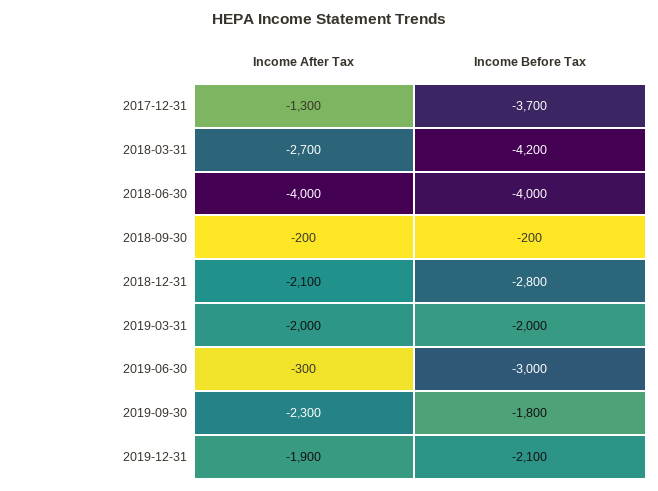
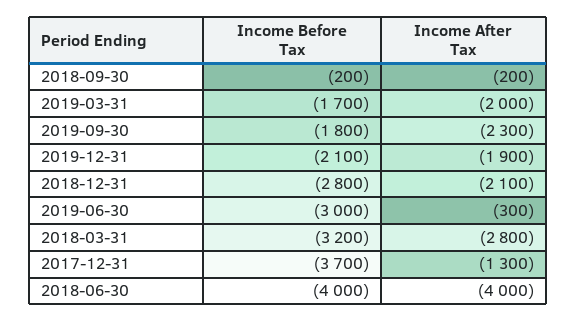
  {
    "Income After Tax": {
      "2017-12-31": -1300,
-     "2018-03-31": -2700,
+     "2018-03-31": -2800,
      "2018-06-30": -4000,
      "2018-09-30": -200,
      "2018-12-31": -2100,
      "2019-03-31": -2000,
      "2019-06-30": -300,
      "2019-09-30": -2300,
      "2019-12-31": -1900
    },
    "Income Before Tax": {
      "2017-12-31": -3700,
-     "2018-03-31": -4200,
+     "2018-03-31": -3200,
      "2018-06-30": -4000,
      "2018-09-30": -200,
      "2018-12-31": -2800,
-     "2019-03-31": -2000,
+     "2019-03-31": -1700,
      "2019-06-30": -3000,
      "2019-09-30": -1800,
      "2019-12-31": -2100
    }
  }

